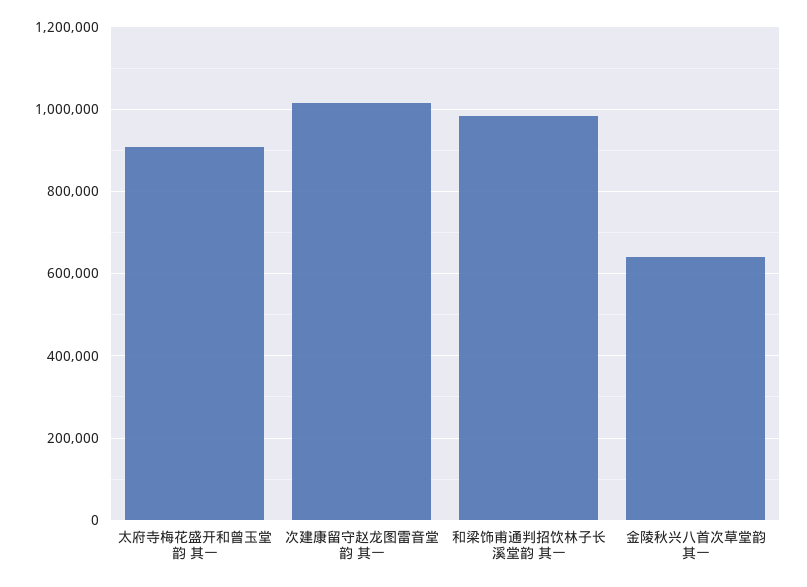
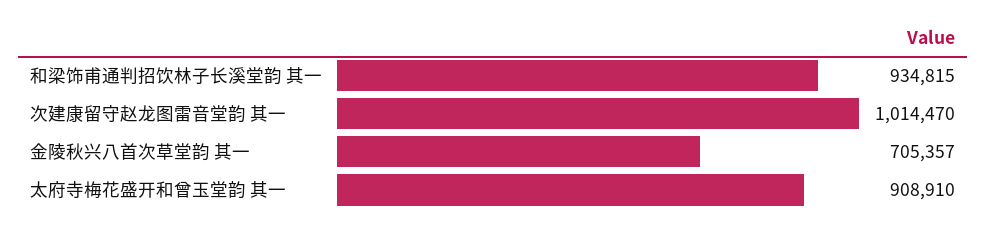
  {
    "太府寺梅花盛开和曾玉堂韵 其一": 908910,
    "次建康留守赵龙图雷音堂韵 其一": 1014470,
-   "和梁饰甫通判招饮林子长溪堂韵 其一": 980000,
+   "和梁饰甫通判招饮林子长溪堂韵 其一": 934815,
-   "金陵秋兴八首次草堂韵 其一": 640000
+   "金陵秋兴八首次草堂韵 其一": 705357
  }

